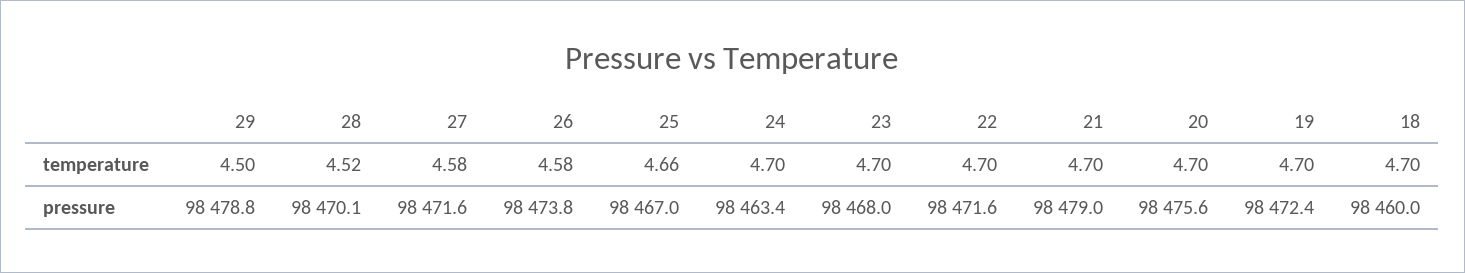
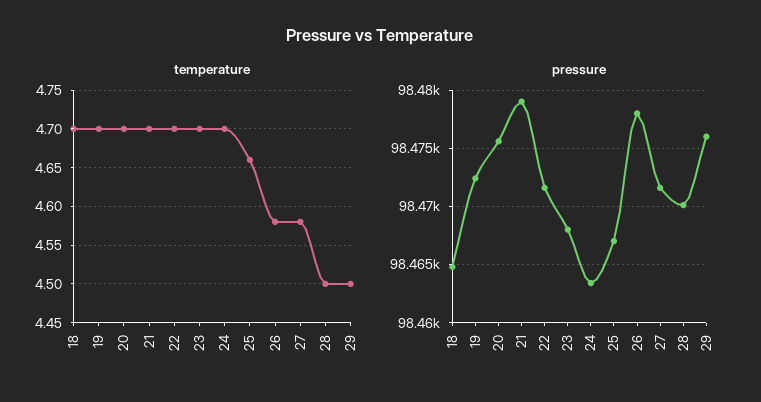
  {
    "temperature": {
      "29": 4.5,
-     "28": 4.52,
+     "28": 4.5,
      "27": 4.58,
      "26": 4.58,
      "25": 4.66,
      "24": 4.7,
      "23": 4.7,
      "22": 4.7,
      "21": 4.7,
      "20": 4.7,
      "19": 4.7,
      "18": 4.7
    },
    "pressure": {
-     "29": 98478.8,
+     "29": 98476,
      "28": 98470.1,
      "27": 98471.6,
-     "26": 98473.8,
+     "26": 98478,
      "25": 98467,
      "24": 98463.4,
      "23": 98468,
      "22": 98471.6,
      "21": 98479,
      "20": 98475.6,
      "19": 98472.4,
-     "18": 98460
+     "18": 98465
    }
  }

